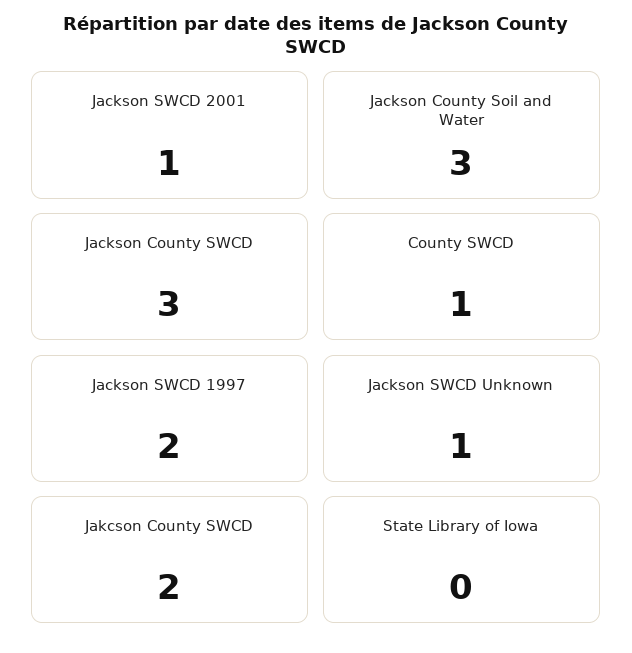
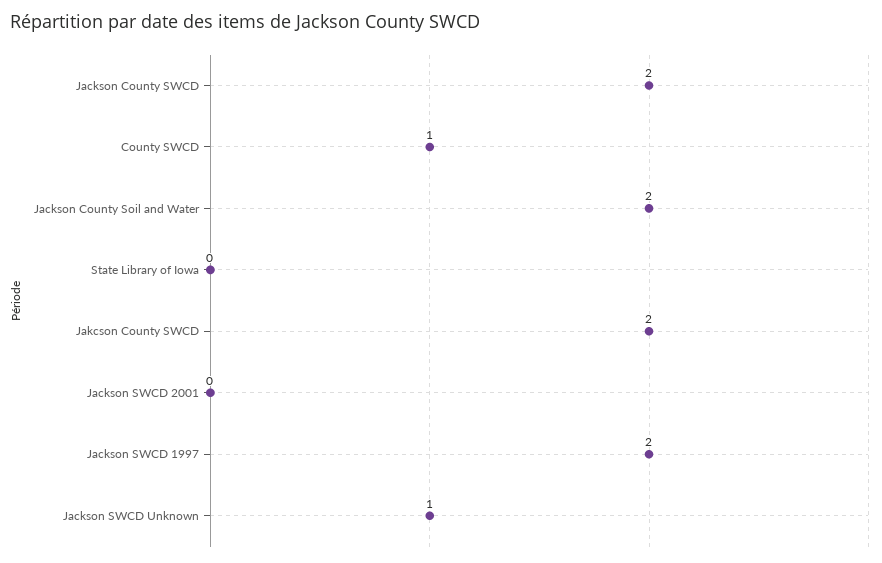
  {
-   "Jackson SWCD 2001": 1,
+   "Jackson SWCD 2001": 0,
-   "Jackson County Soil and Water": 3,
+   "Jackson County Soil and Water": 2,
-   "Jackson County SWCD": 3,
+   "Jackson County SWCD": 2,
    "County SWCD": 1,
    "Jackson SWCD 1997": 2,
    "Jackson SWCD Unknown": 1,
    "Jakcson County SWCD": 2,
    "State Library of Iowa": 0
  }

